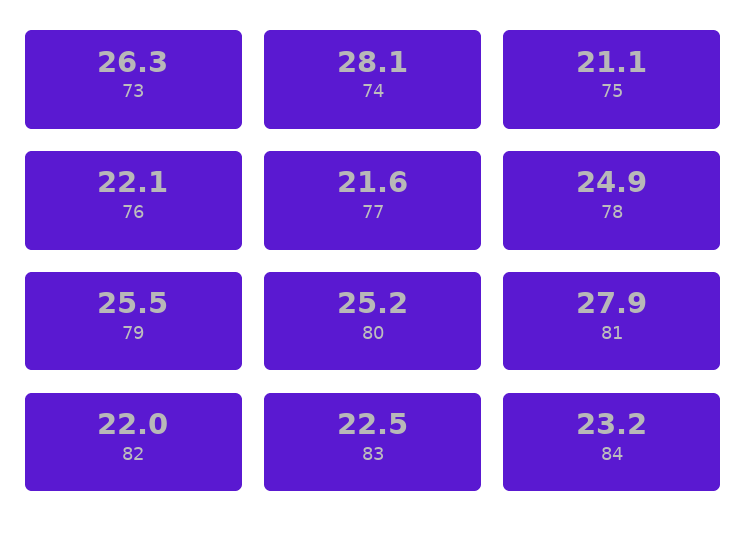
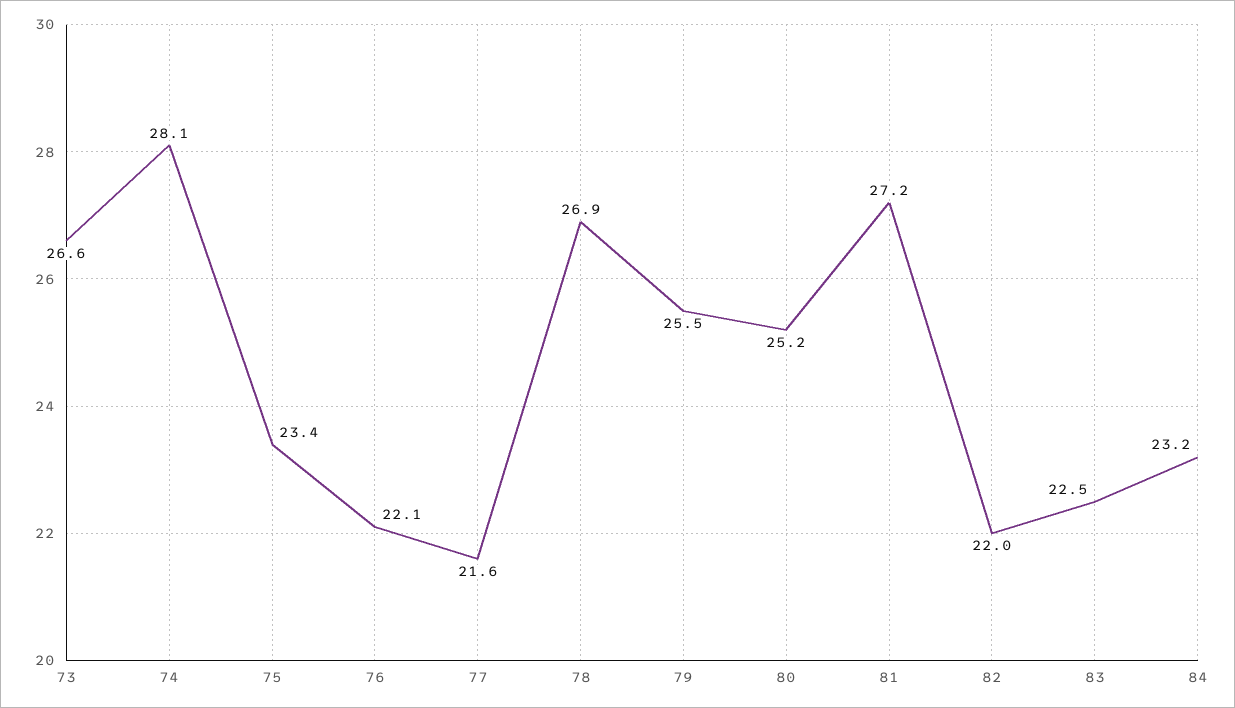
  {
-   "73": 26.3,
+   "73": 26.6,
    "74": 28.1,
-   "75": 21.1,
+   "75": 23.4,
    "76": 22.1,
    "77": 21.6,
-   "78": 24.9,
+   "78": 26.9,
    "79": 25.5,
    "80": 25.2,
-   "81": 27.9,
+   "81": 27.2,
    "82": 22,
    "83": 22.5,
    "84": 23.2
  }

